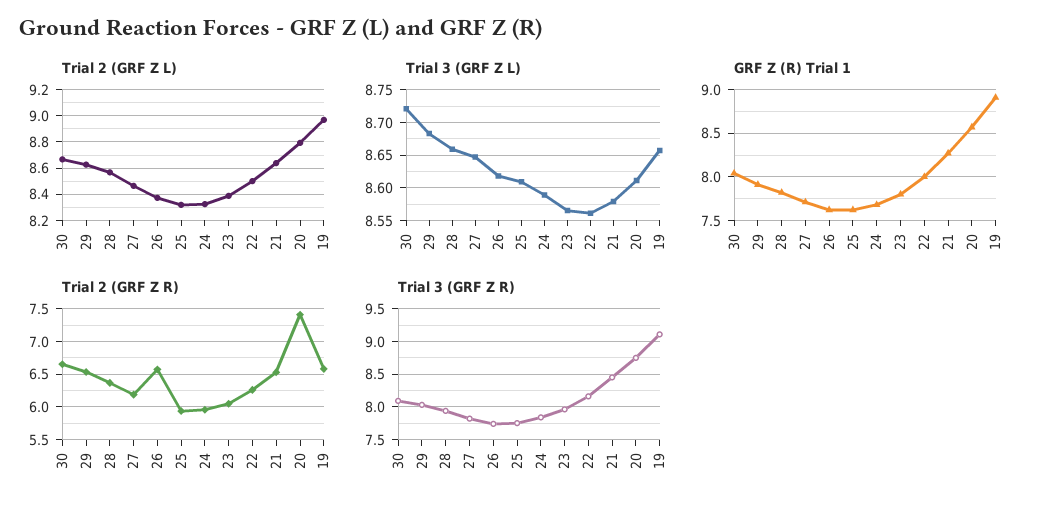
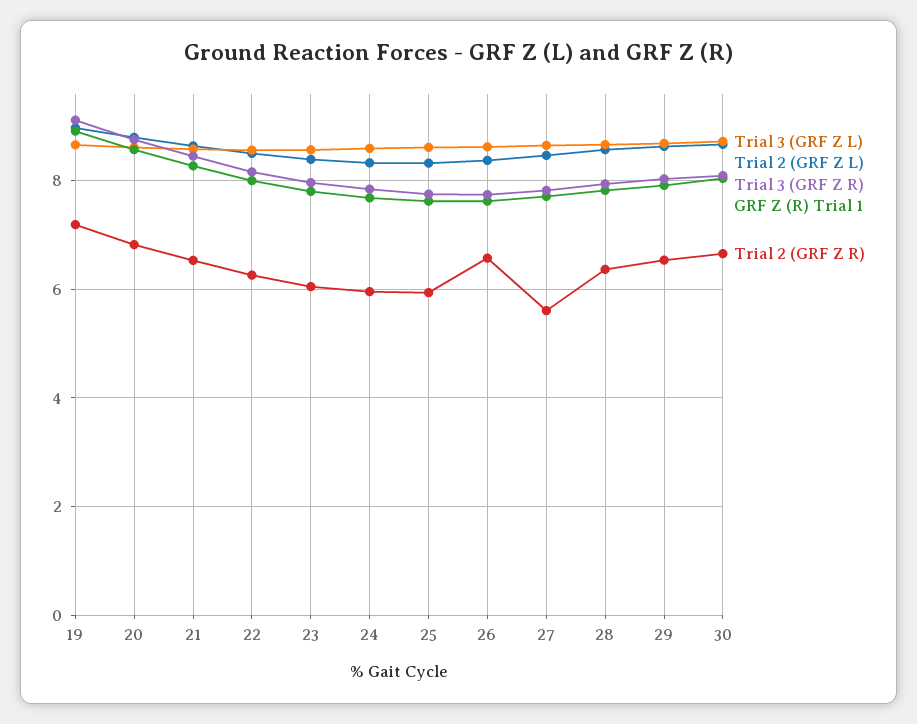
  {
    "Trial 2 (GRF Z L)": {
      "30": 8.65,
      "29": 8.65,
      "28": 8.55,
      "27": 8.45,
      "26": 8.35,
      "25": 8.3,
      "24": 8.3,
      "23": 8.4,
      "22": 8.5,
      "21": 8.65,
      "20": 8.8,
      "19": 8.95
    },
    "Trial 3 (GRF Z L)": {
      "30": 8.72,
      "29": 8.68,
      "28": 8.66,
      "27": 8.65,
      "26": 8.62,
      "25": 8.61,
      "24": 8.59,
      "23": 8.57,
      "22": 8.56,
      "21": 8.58,
      "20": 8.61,
      "19": 8.66
    },
    "GRF Z (R) Trial 1": {
      "30": 8,
      "29": 7.9,
      "28": 7.8,
      "27": 7.7,
      "26": 7.6,
      "25": 7.6,
      "24": 7.7,
      "23": 7.8,
      "22": 8,
      "21": 8.3,
      "20": 8.6,
      "19": 8.9
    },
    "Trial 2 (GRF Z R)": {
      "30": 6.7,
      "29": 6.5,
      "28": 6.4,
-     "27": 6.2,
+     "27": 5.6,
      "26": 6.6,
      "25": 5.9,
      "24": 6,
      "23": 6,
      "22": 6.3,
      "21": 6.5,
-     "20": 7.4,
+     "20": 6.8,
-     "19": 6.6
+     "19": 7.2
    },
    "Trial 3 (GRF Z R)": {
      "30": 8.1,
      "29": 8,
      "28": 7.9,
      "27": 7.8,
      "26": 7.7,
      "25": 7.8,
      "24": 7.8,
      "23": 8,
      "22": 8.2,
      "21": 8.5,
      "20": 8.8,
      "19": 9.1
    }
  }

